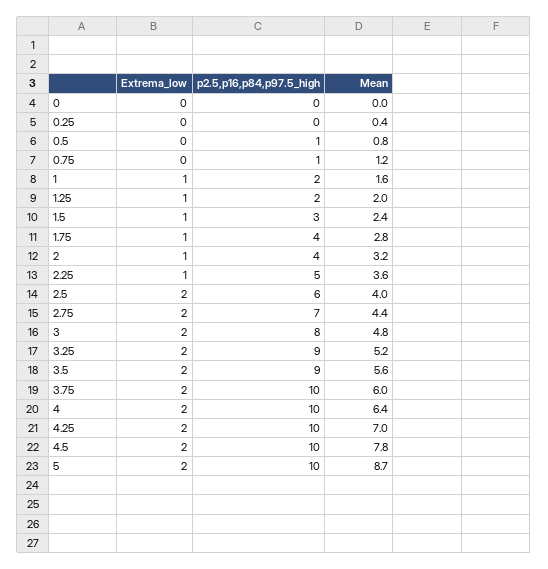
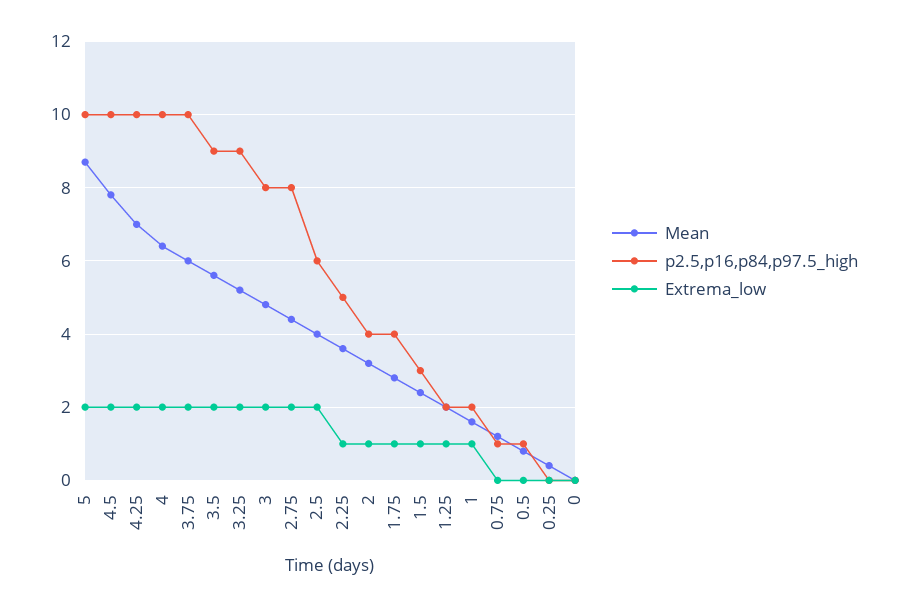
  {
    "Extrema_low": {
      "0": 0,
      "0.25": 0,
      "0.5": 0,
      "0.75": 0,
      "1": 1,
      "1.25": 1,
      "1.5": 1,
      "1.75": 1,
      "2": 1,
      "2.25": 1,
      "2.5": 2,
      "2.75": 2,
      "3": 2,
      "3.25": 2,
      "3.5": 2,
      "3.75": 2,
      "4": 2,
      "4.25": 2,
      "4.5": 2,
      "5": 2
    },
    "p2.5,p16,p84,p97.5_high": {
      "0": 0,
      "0.25": 0,
      "0.5": 1,
      "0.75": 1,
      "1": 2,
      "1.25": 2,
      "1.5": 3,
      "1.75": 4,
      "2": 4,
      "2.25": 5,
      "2.5": 6,
-     "2.75": 7,
+     "2.75": 8,
      "3": 8,
      "3.25": 9,
      "3.5": 9,
      "3.75": 10,
      "4": 10,
      "4.25": 10,
      "4.5": 10,
      "5": 10
    },
    "Mean": {
      "0": 0,
      "0.25": 0.4,
      "0.5": 0.8,
      "0.75": 1.2,
      "1": 1.6,
      "1.25": 2,
      "1.5": 2.4,
      "1.75": 2.8,
      "2": 3.2,
      "2.25": 3.6,
      "2.5": 4,
      "2.75": 4.4,
      "3": 4.8,
      "3.25": 5.2,
      "3.5": 5.6,
      "3.75": 6,
      "4": 6.4,
      "4.25": 7,
      "4.5": 7.8,
      "5": 8.7
    }
  }

